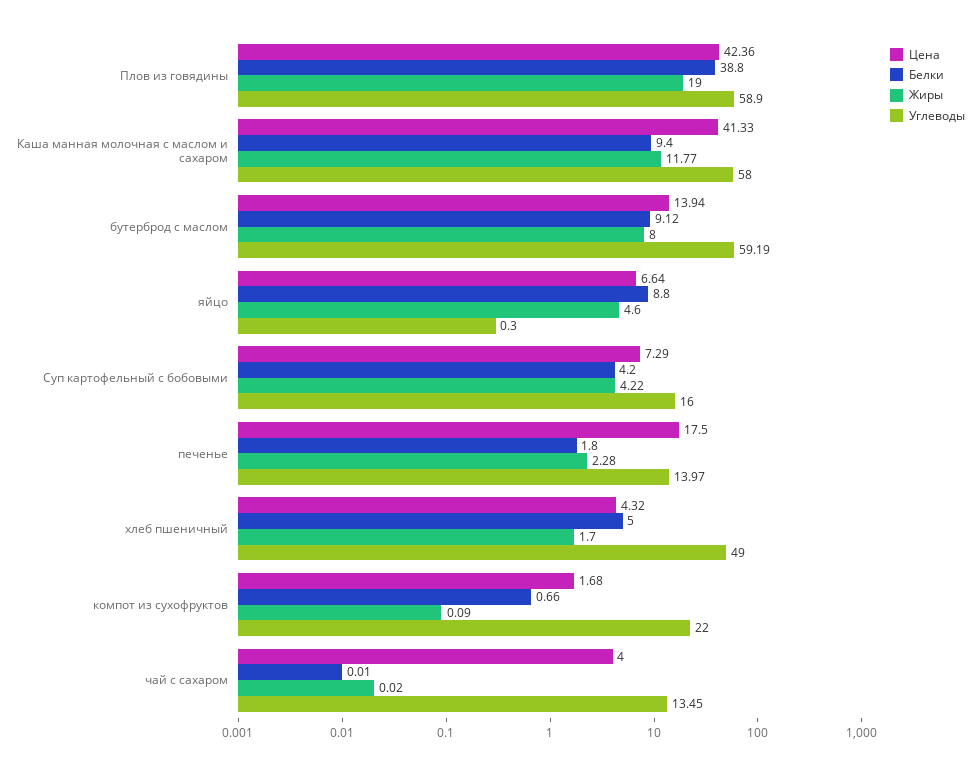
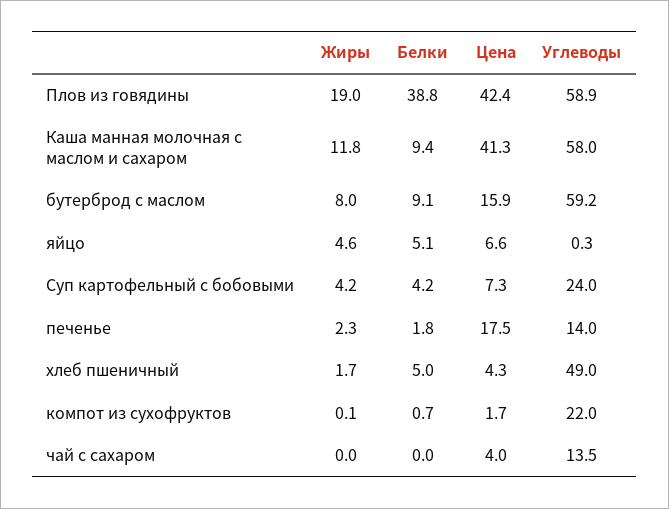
  {
    "Цена": {
      "Плов из говядины": 42.36,
      "Каша манная молочная с маслом и сахаром": 41.33,
-     "бутерброд с маслом": 13.94,
+     "бутерброд с маслом": 15.9,
      "яйцо": 6.64,
      "Суп картофельный с бобовыми": 7.29,
      "печенье": 17.5,
      "хлеб пшеничный": 4.32,
      "компот из сухофруктов": 1.68,
      "чай с сахаром": 4
    },
    "Белки": {
      "Плов из говядины": 38.8,
      "Каша манная молочная с маслом и сахаром": 9.4,
      "бутерброд с маслом": 9.12,
-     "яйцо": 8.8,
+     "яйцо": 5.1,
      "Суп картофельный с бобовыми": 4.2,
      "печенье": 1.8,
      "хлеб пшеничный": 5,
      "компот из сухофруктов": 0.66,
      "чай с сахаром": 0.01
    },
    "Жиры": {
      "Плов из говядины": 19,
      "Каша манная молочная с маслом и сахаром": 11.77,
      "бутерброд с маслом": 8,
      "яйцо": 4.6,
      "Суп картофельный с бобовыми": 4.22,
      "печенье": 2.28,
      "хлеб пшеничный": 1.7,
      "компот из сухофруктов": 0.09,
      "чай с сахаром": 0.02
    },
    "Углеводы": {
      "Плов из говядины": 58.9,
      "Каша манная молочная с маслом и сахаром": 58,
      "бутерброд с маслом": 59.19,
      "яйцо": 0.3,
-     "Суп картофельный с бобовыми": 16,
+     "Суп картофельный с бобовыми": 24,
      "печенье": 13.97,
      "хлеб пшеничный": 49,
      "компот из сухофруктов": 22,
      "чай с сахаром": 13.45
    }
  }

